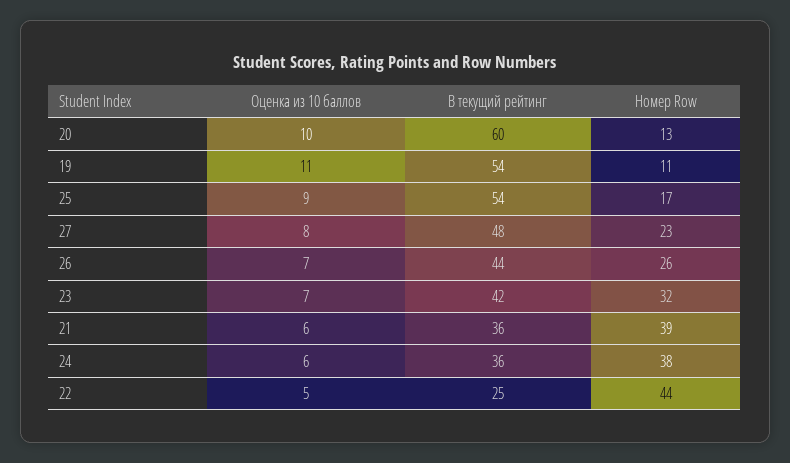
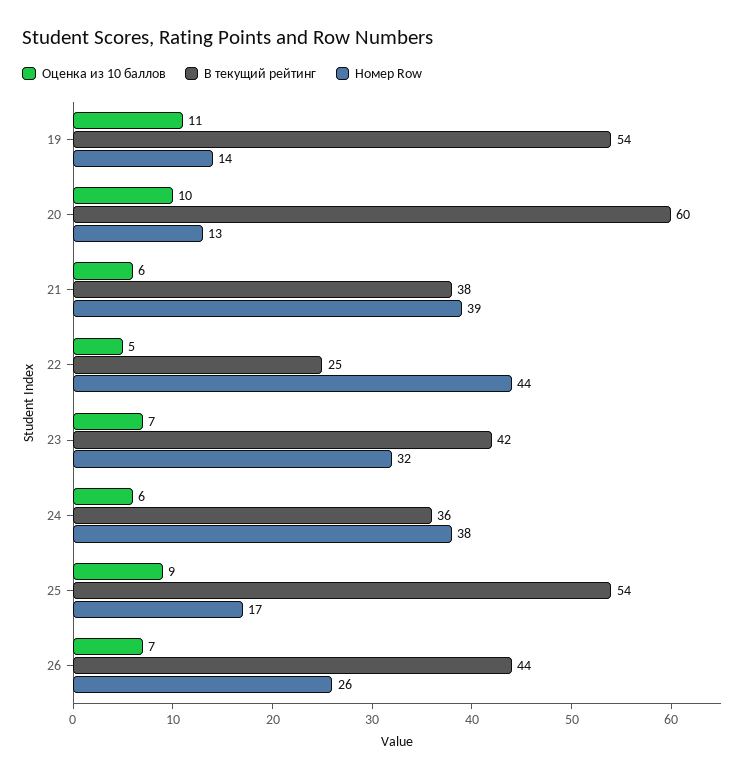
  {
    "Оценка из 10 баллов": {
      "20": 10,
      "19": 11,
      "25": 9,
-     "27": 8,
      "26": 7,
      "23": 7,
      "21": 6,
      "24": 6,
      "22": 5
    },
    "В текущий рейтинг": {
      "20": 60,
      "19": 54,
      "25": 54,
-     "27": 48,
      "26": 44,
      "23": 42,
-     "21": 36,
+     "21": 38,
      "24": 36,
      "22": 25
    },
    "Номер Row": {
      "20": 13,
-     "19": 11,
+     "19": 14,
      "25": 17,
-     "27": 23,
      "26": 26,
      "23": 32,
      "21": 39,
      "24": 38,
      "22": 44
    }
  }

